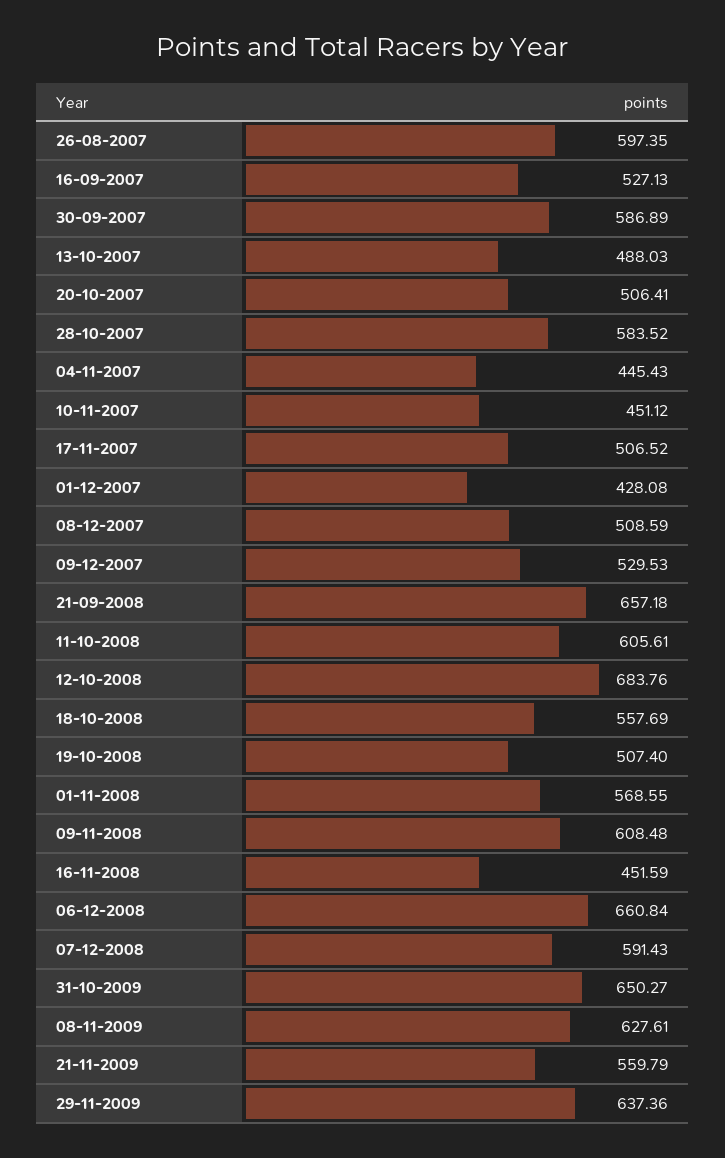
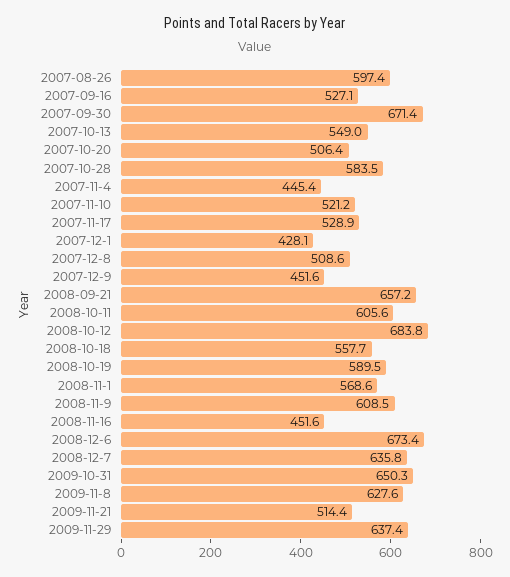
  {
    "26-08-2007": 597.35,
    "16-09-2007": 527.13,
-   "30-09-2007": 586.89,
+   "30-09-2007": 671.4,
-   "13-10-2007": 488.03,
+   "13-10-2007": 549,
    "20-10-2007": 506.41,
    "28-10-2007": 583.52,
    "04-11-2007": 445.43,
-   "10-11-2007": 451.12,
+   "10-11-2007": 521.2,
-   "17-11-2007": 506.52,
+   "17-11-2007": 528.9,
    "01-12-2007": 428.08,
    "08-12-2007": 508.59,
-   "09-12-2007": 529.53,
+   "09-12-2007": 451.6,
    "21-09-2008": 657.18,
    "11-10-2008": 605.61,
    "12-10-2008": 683.76,
    "18-10-2008": 557.69,
-   "19-10-2008": 507.4,
+   "19-10-2008": 589.5,
    "01-11-2008": 568.55,
    "09-11-2008": 608.48,
    "16-11-2008": 451.59,
-   "06-12-2008": 660.84,
+   "06-12-2008": 673.4,
-   "07-12-2008": 591.43,
+   "07-12-2008": 635.8,
    "31-10-2009": 650.27,
    "08-11-2009": 627.61,
-   "21-11-2009": 559.79,
+   "21-11-2009": 514.4,
    "29-11-2009": 637.36
  }

